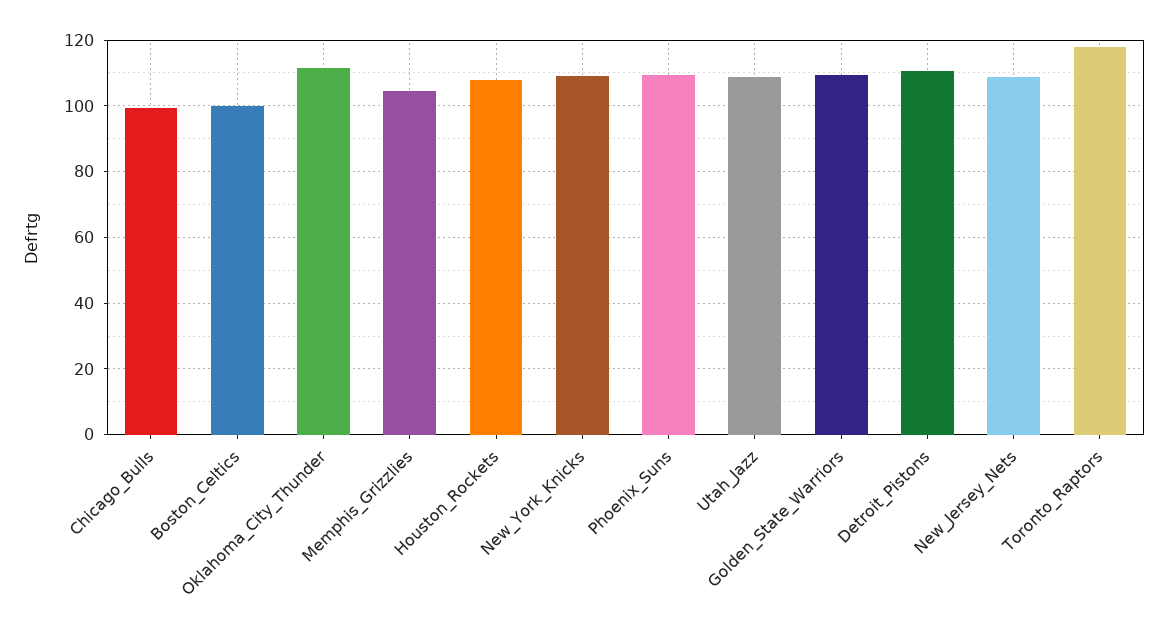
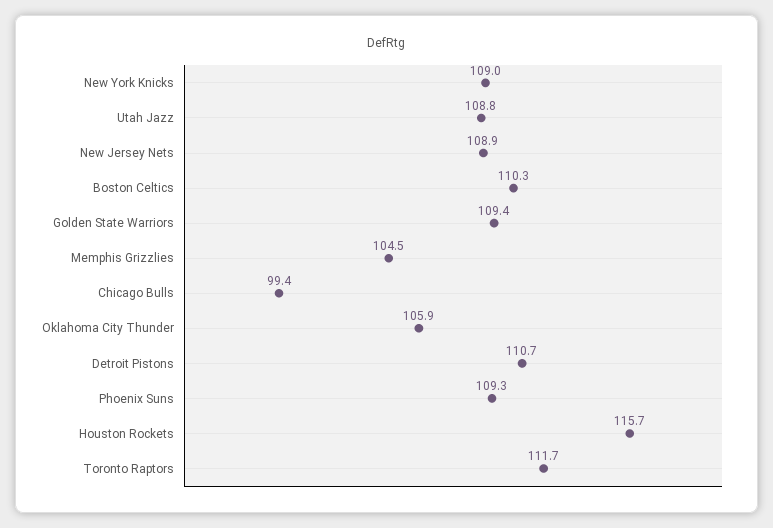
  {
    "Chicago_Bulls": 99.4,
-   "Boston_Celtics": 100,
+   "Boston_Celtics": 110.3,
-   "Oklahoma_City_Thunder": 112,
+   "Oklahoma_City_Thunder": 105.9,
    "Memphis_Grizzlies": 104.5,
-   "Houston_Rockets": 108,
+   "Houston_Rockets": 115.7,
    "New_York_Knicks": 109,
    "Phoenix_Suns": 109.3,
    "Utah_Jazz": 108.8,
    "Golden_State_Warriors": 109.4,
    "Detroit_Pistons": 110.7,
    "New_Jersey_Nets": 108.9,
-   "Toronto_Raptors": 118
+   "Toronto_Raptors": 111.7
  }

